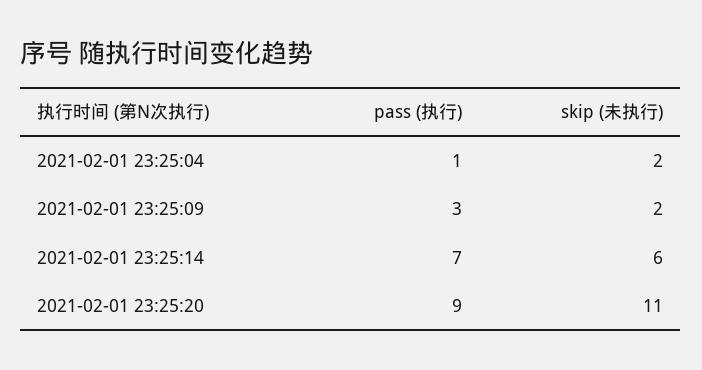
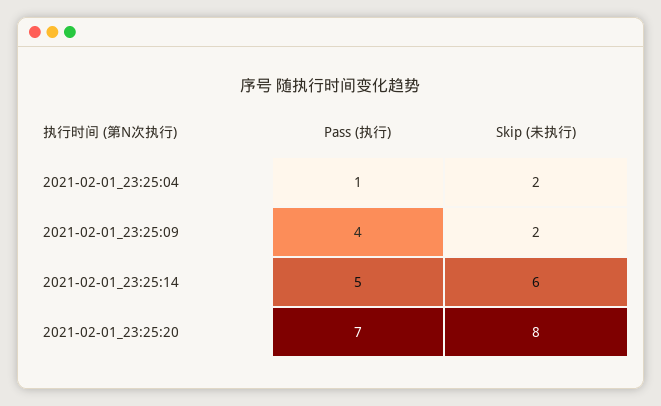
  {
    "pass (执行)": {
      "2021-02-01 23:25:04": 1,
-     "2021-02-01 23:25:09": 3,
+     "2021-02-01 23:25:09": 4,
-     "2021-02-01 23:25:14": 7,
+     "2021-02-01 23:25:14": 5,
-     "2021-02-01 23:25:20": 9
+     "2021-02-01 23:25:20": 7
    },
    "skip (未执行)": {
      "2021-02-01 23:25:04": 2,
      "2021-02-01 23:25:09": 2,
      "2021-02-01 23:25:14": 6,
-     "2021-02-01 23:25:20": 11
+     "2021-02-01 23:25:20": 8
    }
  }

